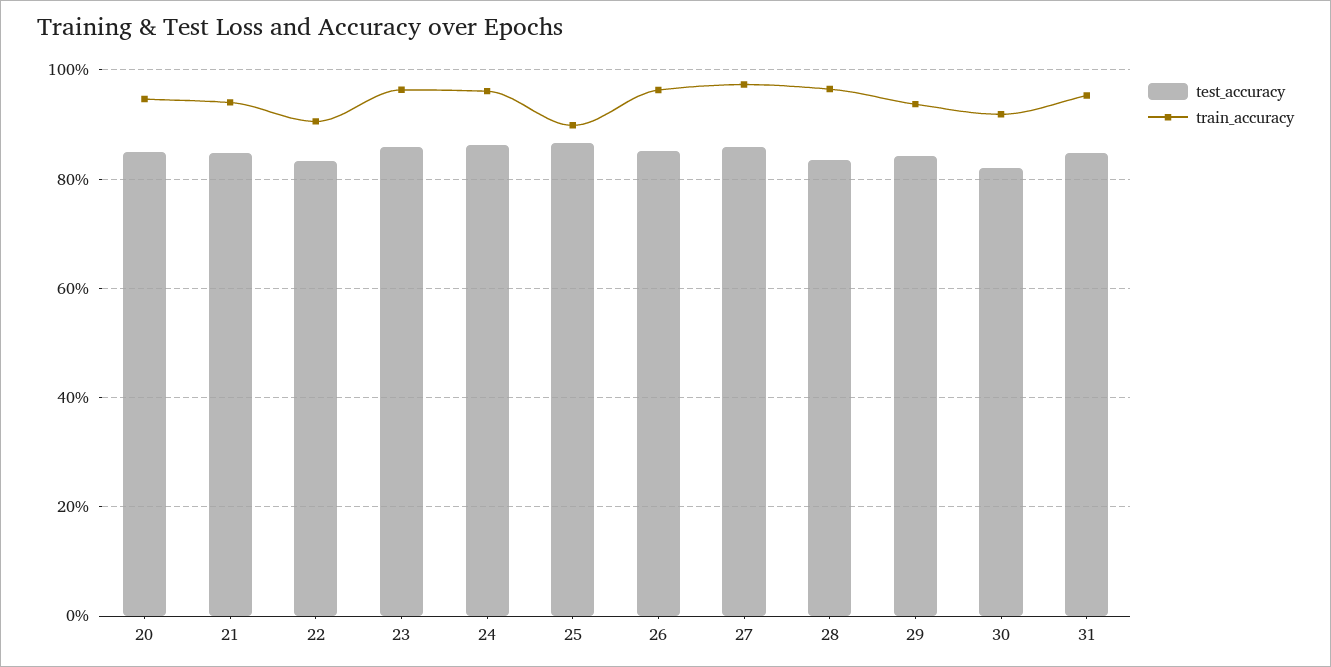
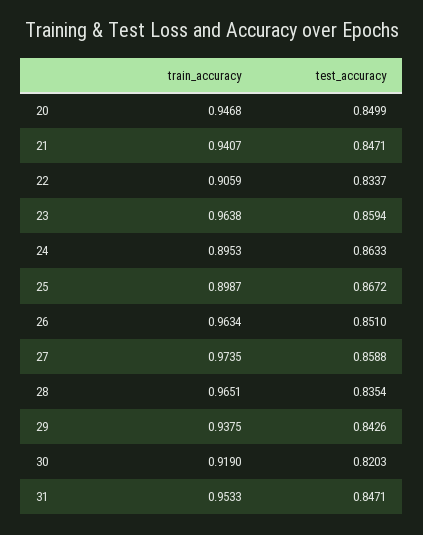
  {
    "test_accuracy": {
      "20": 0.8499,
      "21": 0.8471,
      "22": 0.8337,
      "23": 0.8594,
      "24": 0.8633,
      "25": 0.8672,
      "26": 0.851,
      "27": 0.8588,
      "28": 0.8354,
      "29": 0.8426,
      "30": 0.8203,
      "31": 0.8471
    },
    "train_accuracy": {
      "20": 0.9468,
      "21": 0.9407,
      "22": 0.9059,
      "23": 0.9638,
-     "24": 0.96,
+     "24": 0.8953,
      "25": 0.8987,
      "26": 0.9634,
      "27": 0.9735,
      "28": 0.9651,
      "29": 0.9375,
      "30": 0.919,
      "31": 0.9533
    }
  }

